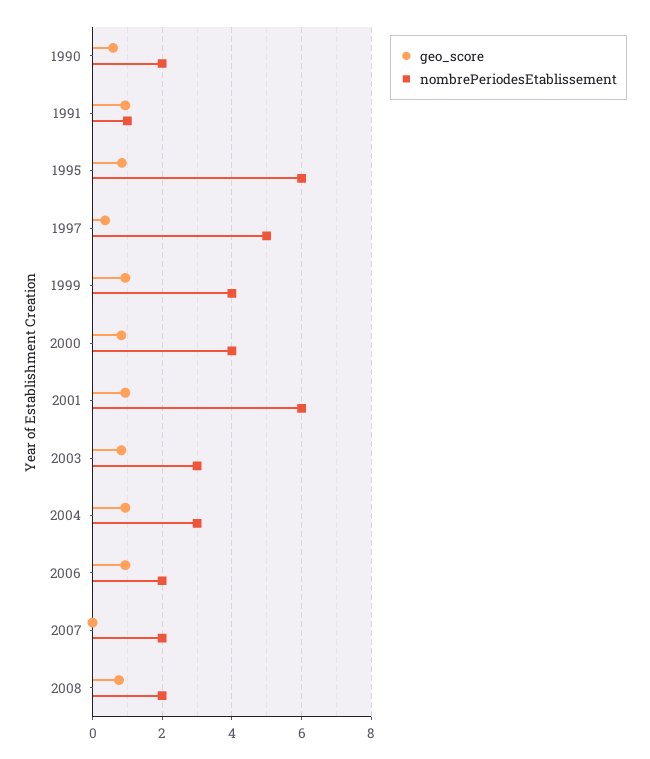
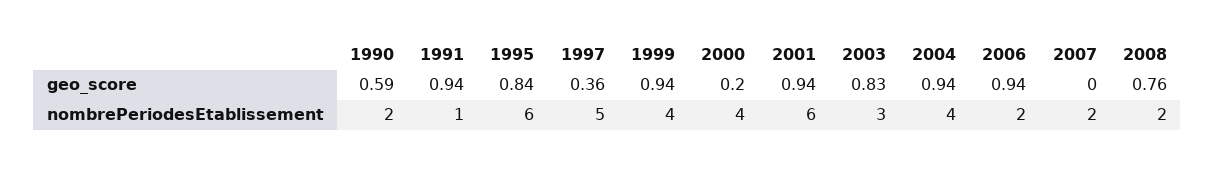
  {
    "geo_score": {
      "1990": 0.59,
      "1991": 0.94,
      "1995": 0.84,
      "1997": 0.36,
      "1999": 0.94,
-     "2000": 0.8,
+     "2000": 0.2,
      "2001": 0.94,
      "2003": 0.83,
      "2004": 0.94,
      "2006": 0.94,
      "2007": 0,
      "2008": 0.76
    },
    "nombrePeriodesEtablissement": {
      "1990": 2,
      "1991": 1,
      "1995": 6,
      "1997": 5,
      "1999": 4,
      "2000": 4,
      "2001": 6,
      "2003": 3,
-     "2004": 3,
+     "2004": 4,
      "2006": 2,
      "2007": 2,
      "2008": 2
    }
  }

